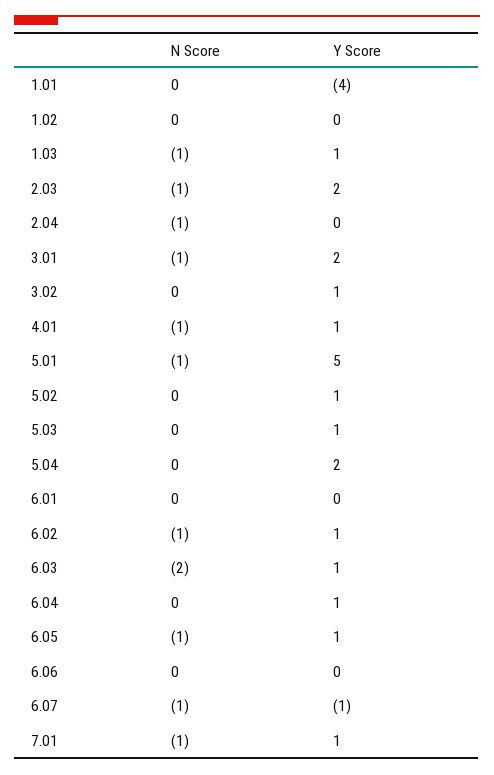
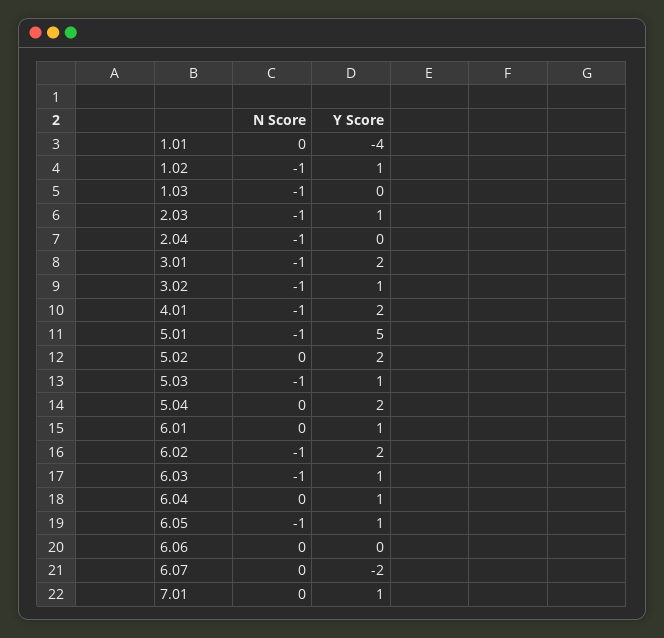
  {
    "N Score": {
      "1.01": 0,
-     "1.02": 0,
+     "1.02": -1,
      "1.03": -1,
      "2.03": -1,
      "2.04": -1,
      "3.01": -1,
-     "3.02": 0,
+     "3.02": -1,
      "4.01": -1,
      "5.01": -1,
      "5.02": 0,
-     "5.03": 0,
+     "5.03": -1,
      "5.04": 0,
      "6.01": 0,
      "6.02": -1,
-     "6.03": -2,
+     "6.03": -1,
      "6.04": 0,
      "6.05": -1,
      "6.06": 0,
-     "6.07": -1,
+     "6.07": 0,
-     "7.01": -1
+     "7.01": 0
    },
    "Y Score": {
      "1.01": -4,
-     "1.02": 0,
+     "1.02": 1,
-     "1.03": 1,
+     "1.03": 0,
-     "2.03": 2,
+     "2.03": 1,
      "2.04": 0,
      "3.01": 2,
      "3.02": 1,
-     "4.01": 1,
+     "4.01": 2,
      "5.01": 5,
-     "5.02": 1,
+     "5.02": 2,
      "5.03": 1,
      "5.04": 2,
-     "6.01": 0,
+     "6.01": 1,
-     "6.02": 1,
+     "6.02": 2,
      "6.03": 1,
      "6.04": 1,
      "6.05": 1,
      "6.06": 0,
-     "6.07": -1,
+     "6.07": -2,
      "7.01": 1
    }
  }

